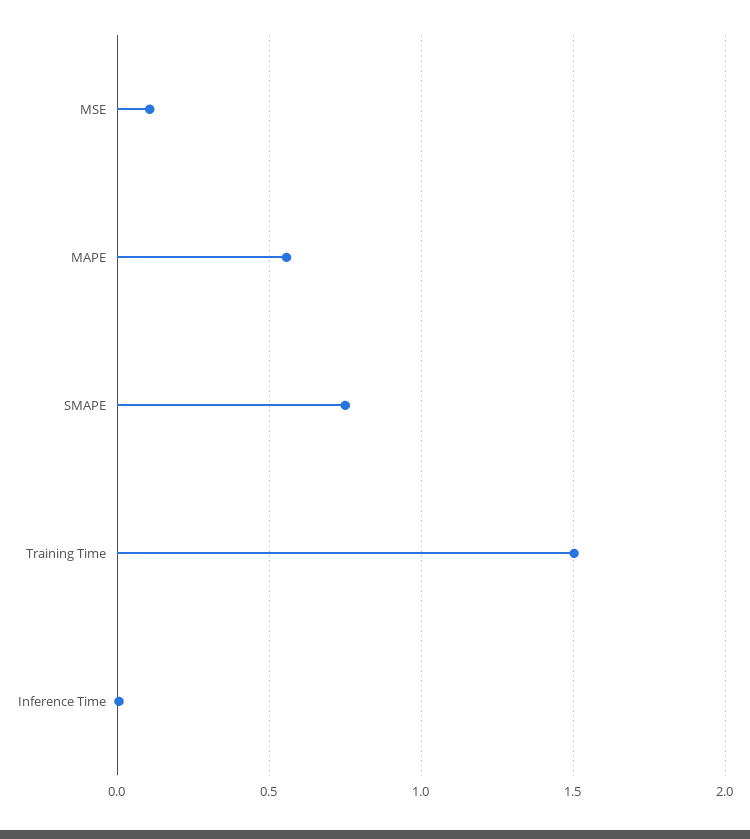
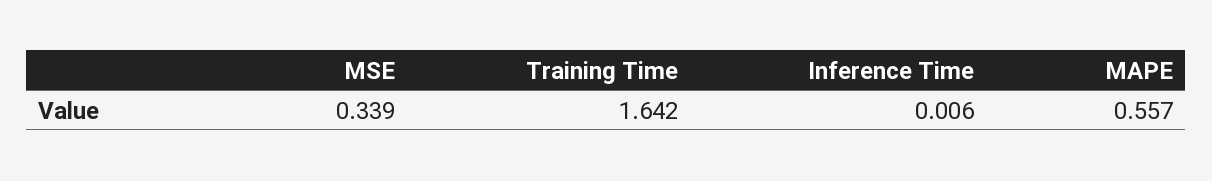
  {
-   "MSE": 0.1,
+   "MSE": 0.339,
    "MAPE": 0.557,
-   "SMAPE": 0.75,
-   "Training Time": 1.5,
+   "Training Time": 1.642,
    "Inference Time": 0.006
  }

